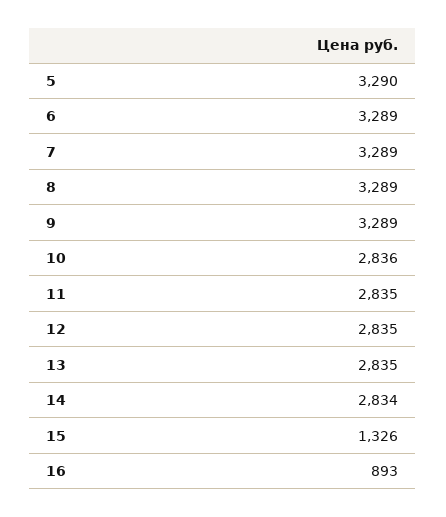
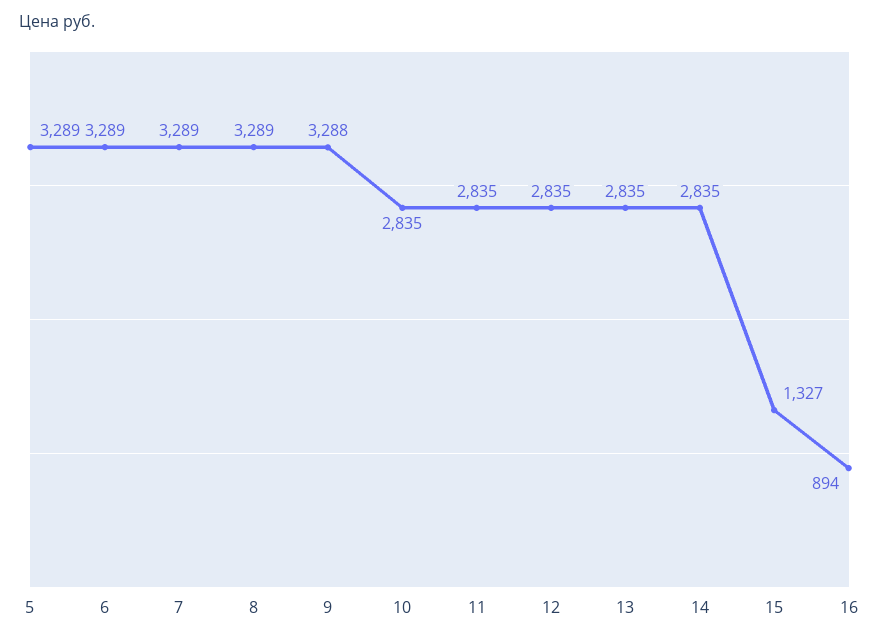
  {
-   "5": 3290,
+   "5": 3289,
    "6": 3289,
    "7": 3289,
    "8": 3289,
-   "9": 3289,
+   "9": 3288,
-   "10": 2836,
+   "10": 2835,
    "11": 2835,
    "12": 2835,
    "13": 2835,
-   "14": 2834,
+   "14": 2835,
-   "15": 1326,
+   "15": 1327,
-   "16": 893
+   "16": 894
  }

